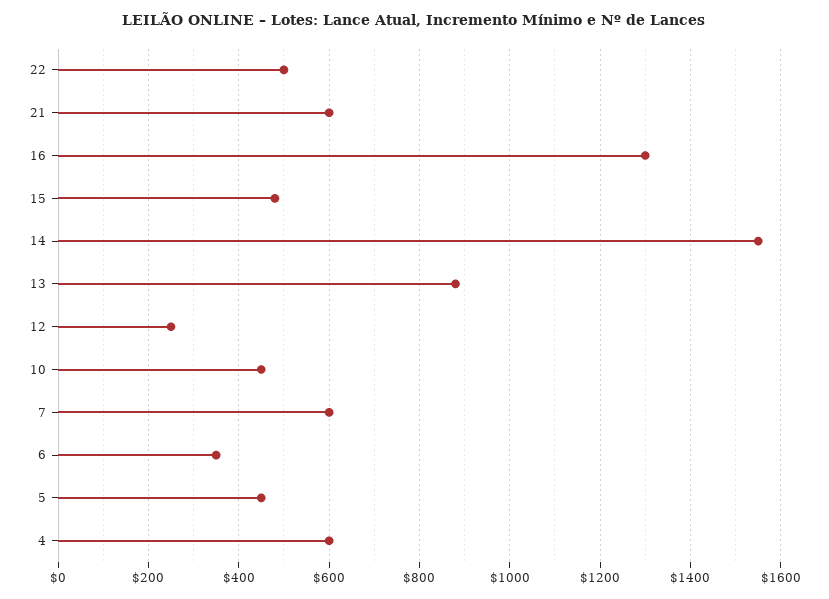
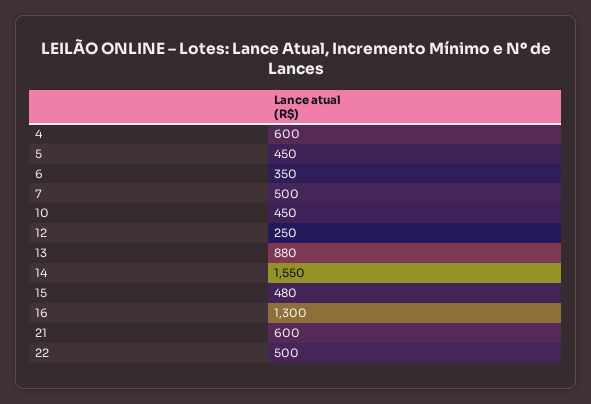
  {
    "22": 500,
    "21": 600,
    "16": 1300,
    "15": 480,
    "14": 1550,
    "13": 880,
    "12": 250,
    "10": 450,
-   "7": 600,
+   "7": 500,
    "6": 350,
    "5": 450,
    "4": 600
  }

